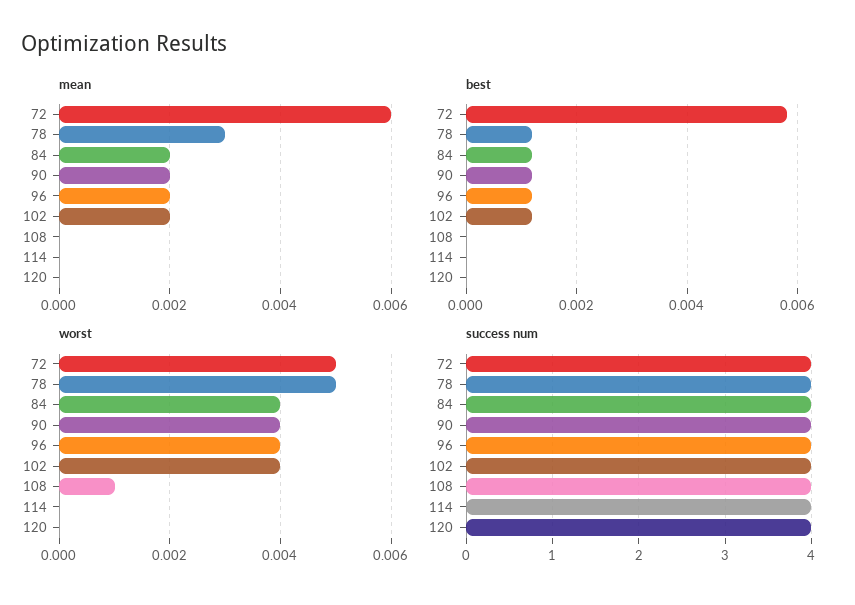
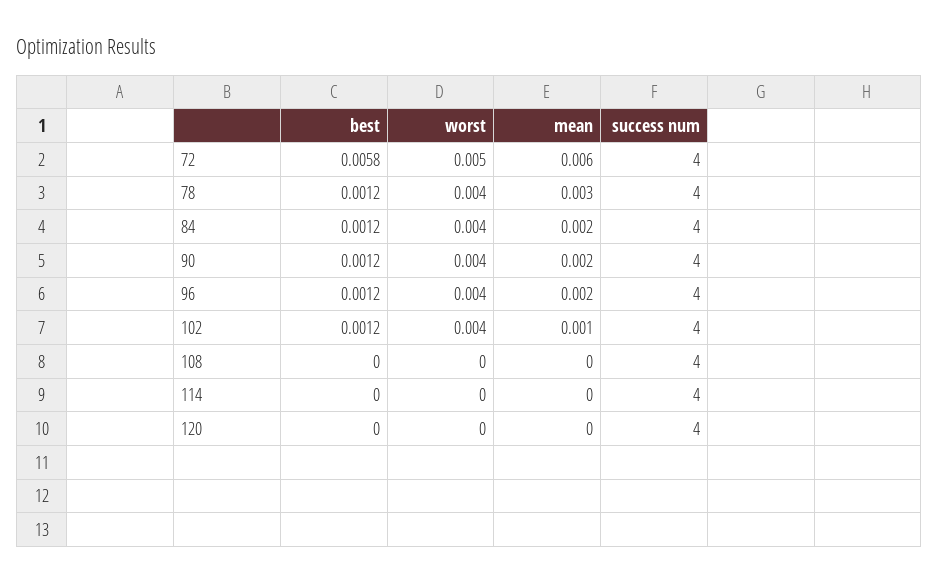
  {
    "mean": {
      "72": 0.006,
      "78": 0.003,
      "84": 0.002,
      "90": 0.002,
      "96": 0.002,
-     "102": 0.002,
+     "102": 0.001,
      "108": 0,
      "114": 0,
      "120": 0
    },
    "best": {
      "72": 0.0058,
      "78": 0.0012,
      "84": 0.0012,
      "90": 0.0012,
      "96": 0.0012,
      "102": 0.0012,
      "108": 0,
      "114": 0,
      "120": 0
    },
    "worst": {
      "72": 0.005,
-     "78": 0.005,
+     "78": 0.004,
      "84": 0.004,
      "90": 0.004,
      "96": 0.004,
      "102": 0.004,
-     "108": 0.001,
+     "108": 0,
      "114": 0,
      "120": 0
    },
    "success num": {
      "72": 4,
      "78": 4,
      "84": 4,
      "90": 4,
      "96": 4,
      "102": 4,
      "108": 4,
      "114": 4,
      "120": 4
    }
  }

